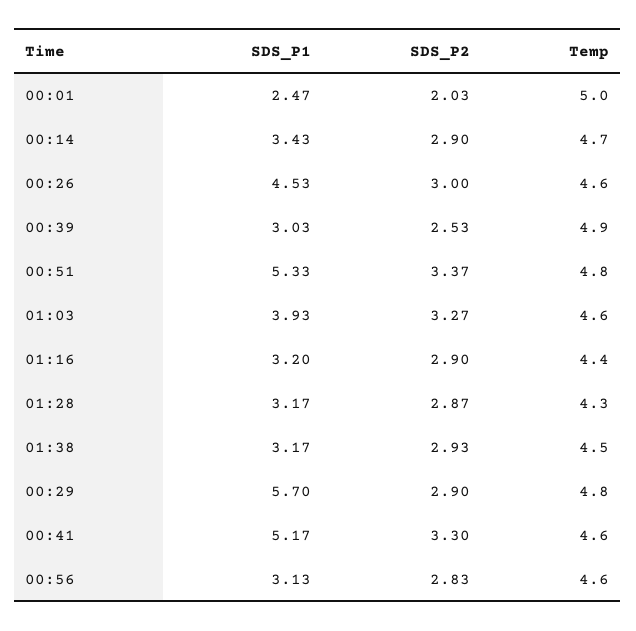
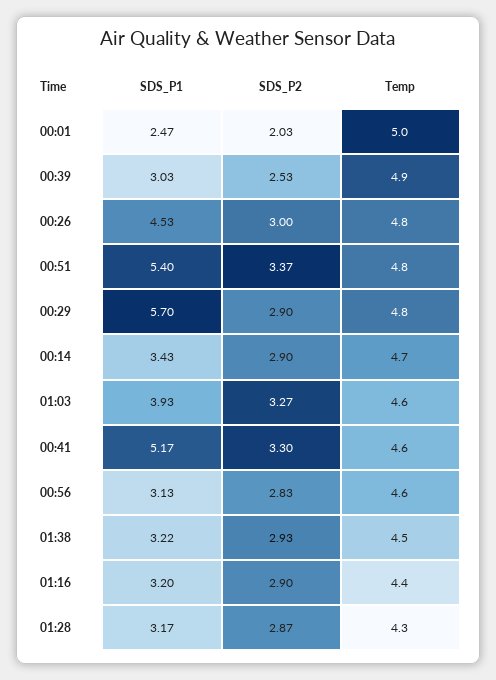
  {
    "SDS_P1": {
      "00:01": 2.47,
      "00:14": 3.43,
      "00:26": 4.53,
      "00:39": 3.03,
-     "00:51": 5.33,
+     "00:51": 5.4,
      "01:03": 3.93,
      "01:16": 3.2,
      "01:28": 3.17,
-     "01:38": 3.17,
+     "01:38": 3.22,
      "00:29": 5.7,
      "00:41": 5.17,
      "00:56": 3.13
    },
    "SDS_P2": {
      "00:01": 2.03,
      "00:14": 2.9,
      "00:26": 3,
      "00:39": 2.53,
      "00:51": 3.37,
      "01:03": 3.27,
      "01:16": 2.9,
      "01:28": 2.87,
      "01:38": 2.93,
      "00:29": 2.9,
      "00:41": 3.3,
      "00:56": 2.83
    },
    "Temp": {
      "00:01": 5,
      "00:14": 4.7,
-     "00:26": 4.6,
+     "00:26": 4.8,
      "00:39": 4.9,
      "00:51": 4.8,
      "01:03": 4.6,
      "01:16": 4.4,
      "01:28": 4.3,
      "01:38": 4.5,
      "00:29": 4.8,
      "00:41": 4.6,
      "00:56": 4.6
    }
  }

